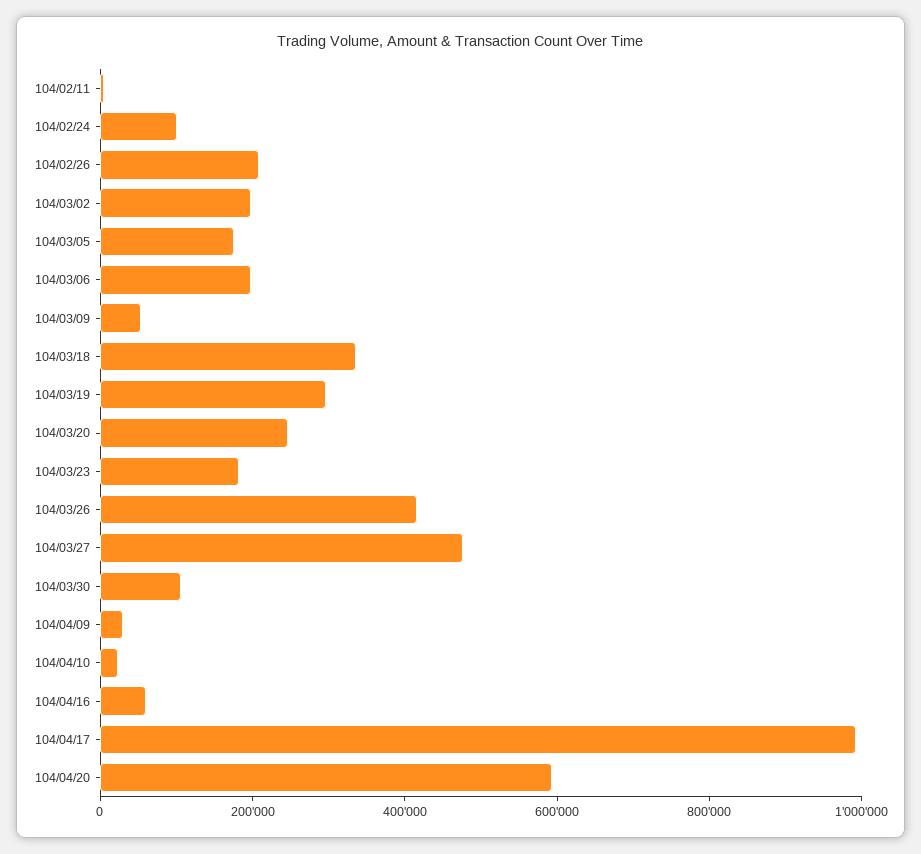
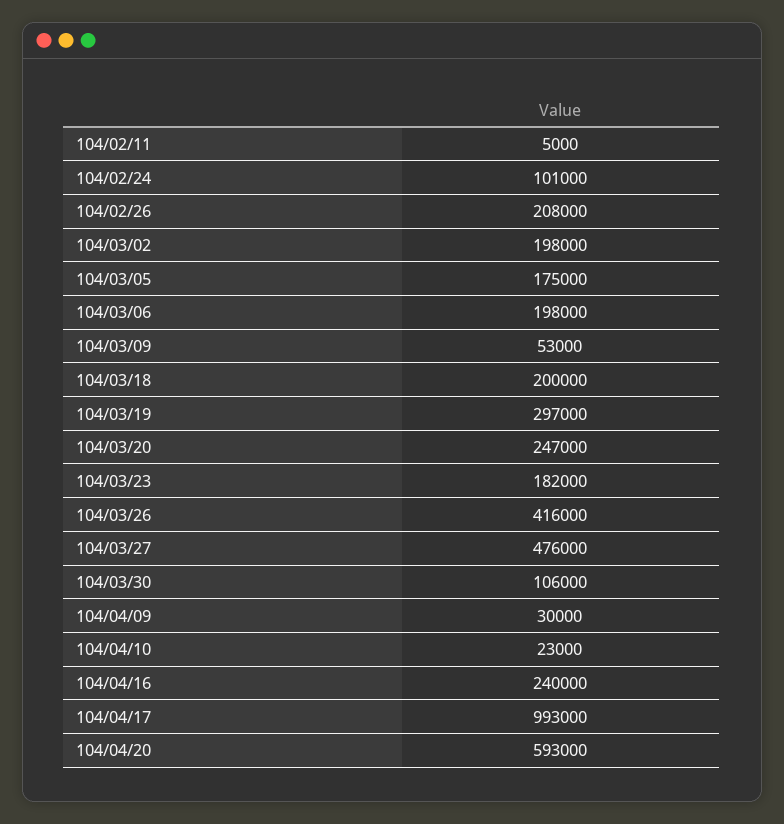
  {
    "104/02/11": 5000,
    "104/02/24": 101000,
    "104/02/26": 208000,
    "104/03/02": 198000,
    "104/03/05": 175000,
    "104/03/06": 198000,
    "104/03/09": 53000,
-   "104/03/18": 350000,
+   "104/03/18": 200000,
    "104/03/19": 297000,
    "104/03/20": 247000,
    "104/03/23": 182000,
    "104/03/26": 416000,
    "104/03/27": 476000,
    "104/03/30": 106000,
    "104/04/09": 30000,
    "104/04/10": 23000,
-   "104/04/16": 50000,
+   "104/04/16": 240000,
    "104/04/17": 993000,
    "104/04/20": 593000
  }

